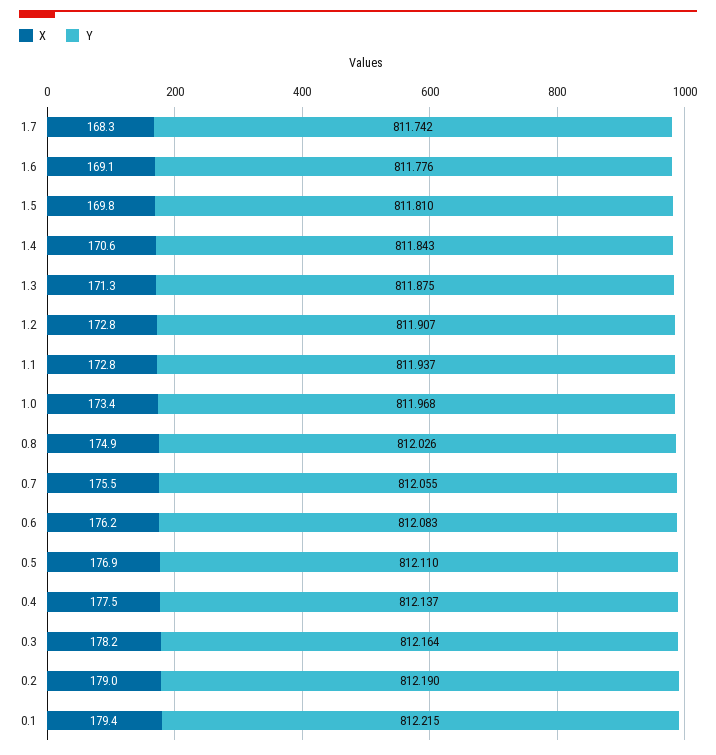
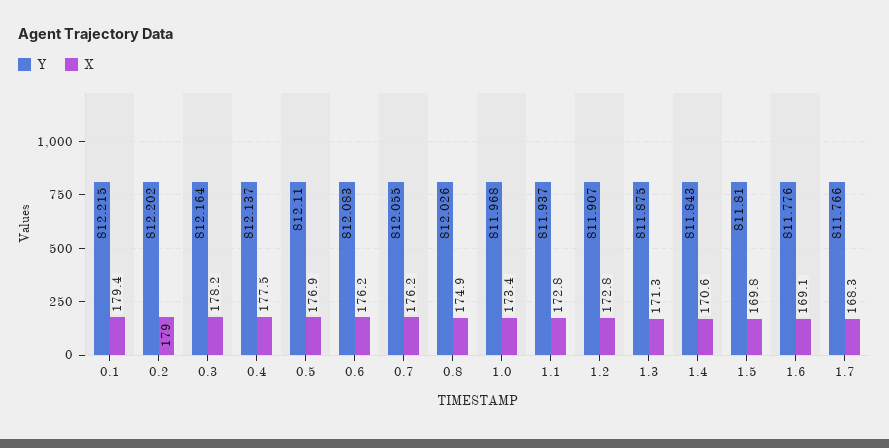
  {
    "X": {
      "1.7": 168.3,
      "1.6": 169.1,
      "1.5": 169.8,
      "1.4": 170.6,
      "1.3": 171.3,
      "1.2": 172.8,
      "1.1": 172.8,
      "1.0": 173.4,
      "0.8": 174.9,
-     "0.7": 175.5,
+     "0.7": 176.2,
      "0.6": 176.2,
      "0.5": 176.9,
      "0.4": 177.5,
      "0.3": 178.2,
      "0.2": 179,
      "0.1": 179.4
    },
    "Y": {
-     "1.7": 811.742,
+     "1.7": 811.766,
      "1.6": 811.776,
      "1.5": 811.81,
      "1.4": 811.843,
      "1.3": 811.875,
      "1.2": 811.907,
      "1.1": 811.937,
      "1.0": 811.968,
      "0.8": 812.026,
      "0.7": 812.055,
      "0.6": 812.083,
      "0.5": 812.11,
      "0.4": 812.137,
      "0.3": 812.164,
-     "0.2": 812.19,
+     "0.2": 812.202,
      "0.1": 812.215
    }
  }

